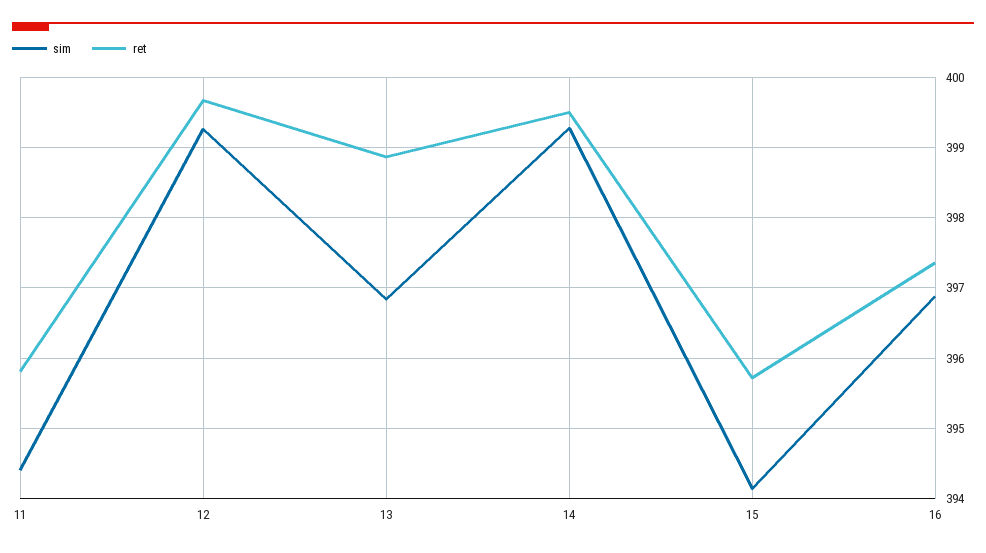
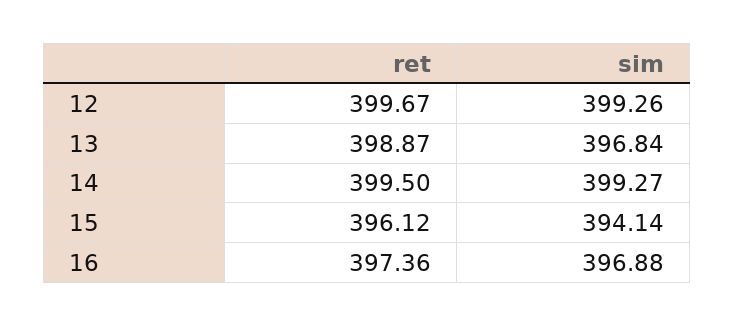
  {
    "sim": {
-     "11": 394.4,
      "12": 399.26,
      "13": 396.84,
      "14": 399.27,
      "15": 394.14,
      "16": 396.88
    },
    "ret": {
-     "11": 395.8,
      "12": 399.67,
      "13": 398.87,
      "14": 399.5,
-     "15": 395.7,
+     "15": 396.12,
      "16": 397.36
    }
  }

